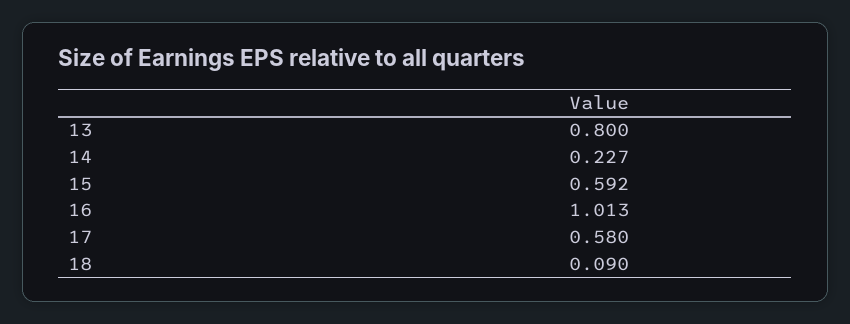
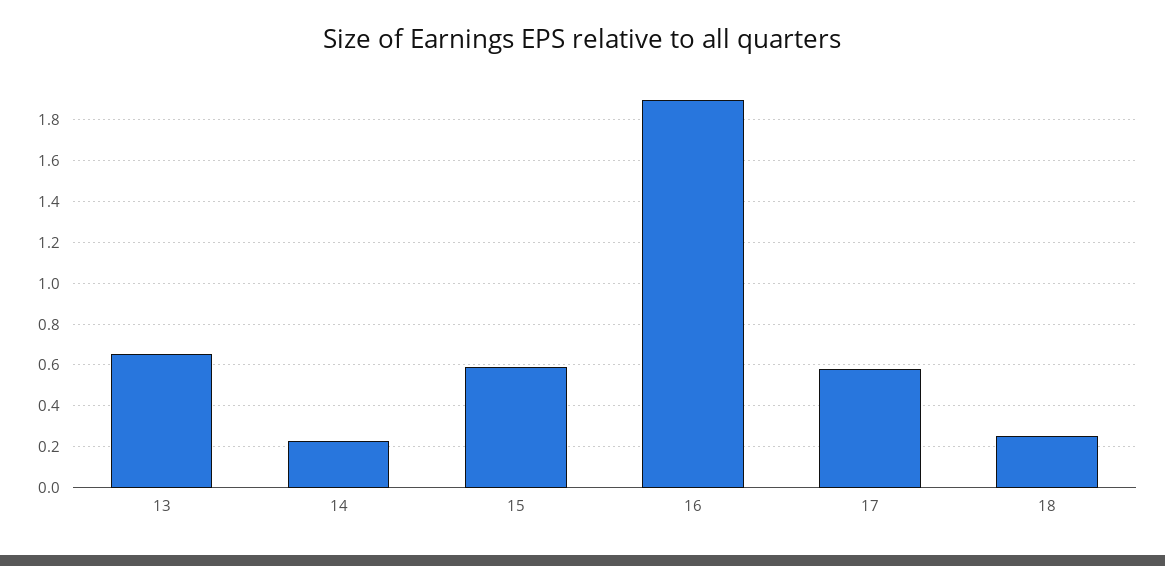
  {
-   "13": 0.8,
+   "13": 0.65,
    "14": 0.227,
    "15": 0.592,
-   "16": 1.013,
+   "16": 1.9,
    "17": 0.58,
-   "18": 0.09
+   "18": 0.25
  }

